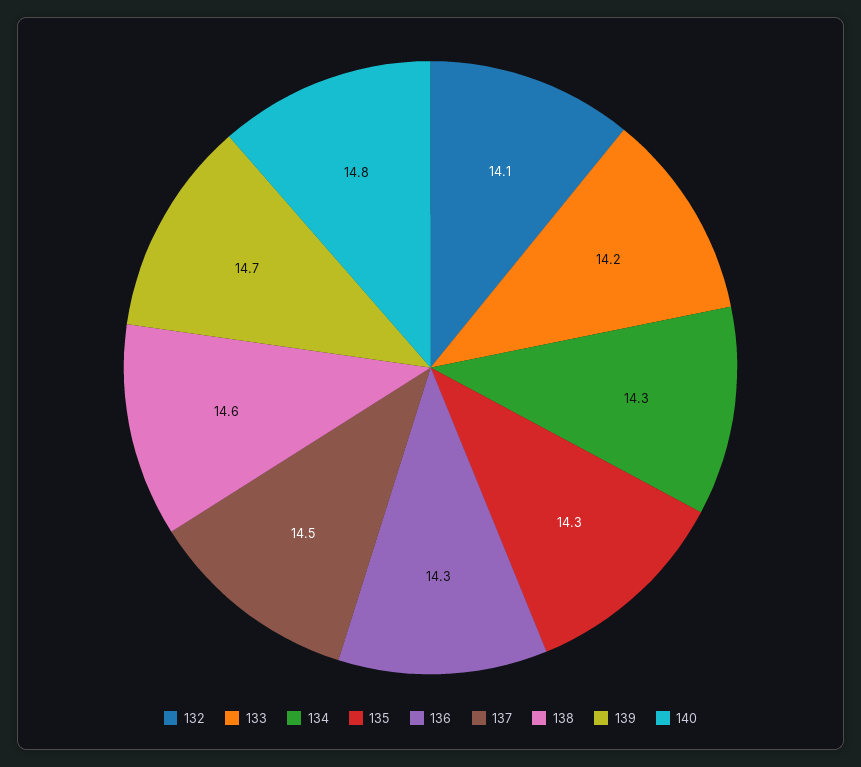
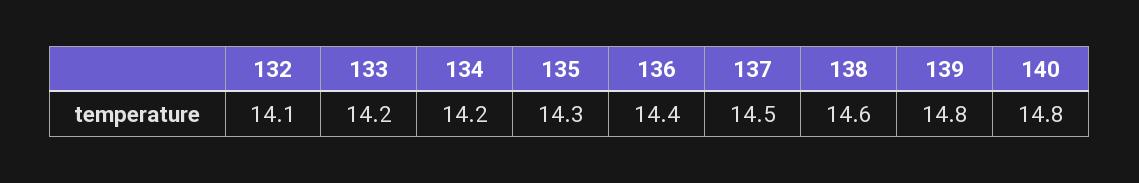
  {
    "132": 14.1,
    "133": 14.2,
-   "134": 14.3,
+   "134": 14.2,
    "135": 14.3,
-   "136": 14.3,
+   "136": 14.4,
    "137": 14.5,
    "138": 14.6,
-   "139": 14.7,
+   "139": 14.8,
    "140": 14.8
  }

